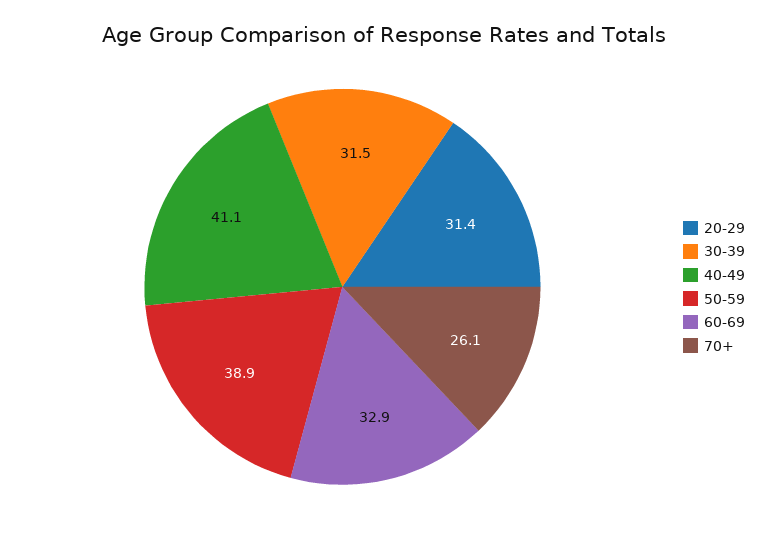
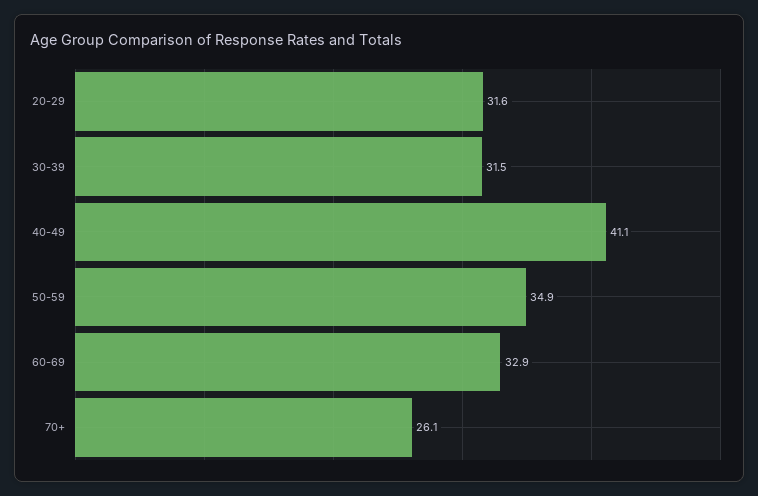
  {
-   "20-29": 31.4,
+   "20-29": 31.6,
    "30-39": 31.5,
    "40-49": 41.1,
-   "50-59": 38.9,
+   "50-59": 34.9,
    "60-69": 32.9,
    "70+": 26.1
  }

